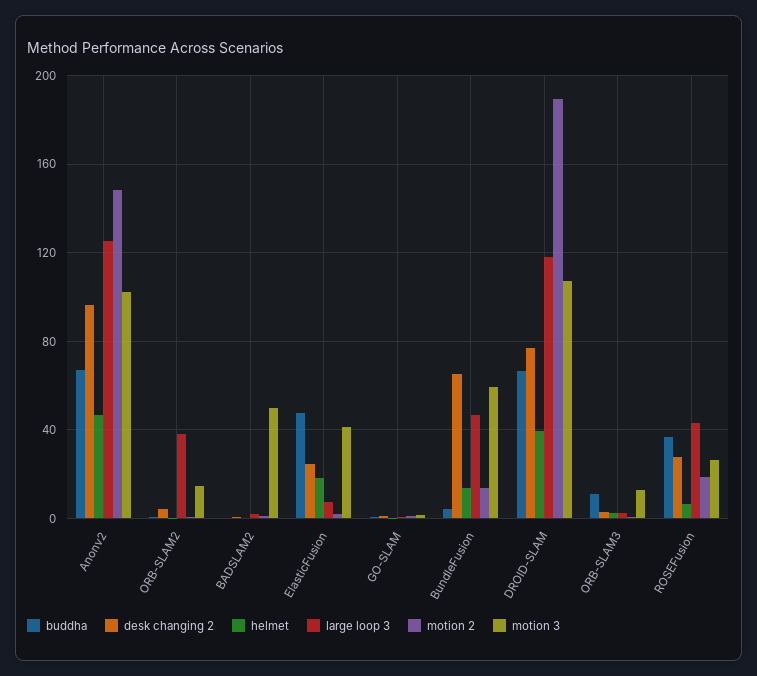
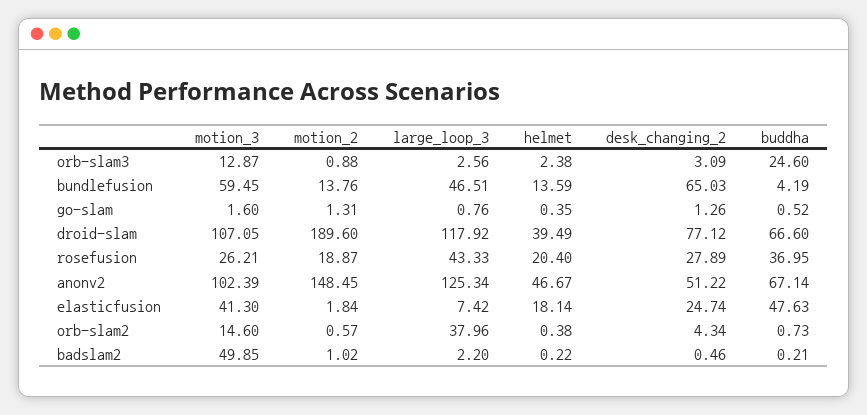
  {
    "buddha": {
      "Anonv2": 67.14,
      "ORB-SLAM2": 0.73,
      "BADSLAM2": 0.21,
      "ElasticFusion": 47.63,
      "GO-SLAM": 0.52,
      "BundleFusion": 4.19,
      "DROID-SLAM": 66.6,
-     "ORB-SLAM3": 10,
+     "ORB-SLAM3": 24.6,
      "ROSEFusion": 36.95
    },
    "desk changing 2": {
-     "Anonv2": 95,
+     "Anonv2": 51.22,
      "ORB-SLAM2": 4.34,
      "BADSLAM2": 0.46,
      "ElasticFusion": 24.74,
      "GO-SLAM": 1.26,
      "BundleFusion": 65.03,
      "DROID-SLAM": 77.12,
      "ORB-SLAM3": 3.09,
      "ROSEFusion": 27.89
    },
    "helmet": {
      "Anonv2": 46.67,
      "ORB-SLAM2": 0.38,
      "BADSLAM2": 0.22,
      "ElasticFusion": 18.14,
      "GO-SLAM": 0.35,
      "BundleFusion": 13.59,
      "DROID-SLAM": 39.49,
      "ORB-SLAM3": 2.38,
-     "ROSEFusion": 5
+     "ROSEFusion": 20.4
    },
    "large loop 3": {
      "Anonv2": 125.34,
      "ORB-SLAM2": 37.96,
      "BADSLAM2": 2.2,
      "ElasticFusion": 7.42,
      "GO-SLAM": 0.76,
      "BundleFusion": 46.51,
      "DROID-SLAM": 117.92,
      "ORB-SLAM3": 2.56,
      "ROSEFusion": 43.33
    },
    "motion 2": {
      "Anonv2": 148.45,
      "ORB-SLAM2": 0.57,
      "BADSLAM2": 1.02,
      "ElasticFusion": 1.84,
      "GO-SLAM": 1.31,
      "BundleFusion": 13.76,
      "DROID-SLAM": 189.6,
      "ORB-SLAM3": 0.88,
      "ROSEFusion": 18.87
    },
    "motion 3": {
      "Anonv2": 102.39,
      "ORB-SLAM2": 14.6,
      "BADSLAM2": 49.85,
      "ElasticFusion": 41.3,
      "GO-SLAM": 1.6,
      "BundleFusion": 59.45,
      "DROID-SLAM": 107.05,
      "ORB-SLAM3": 12.87,
      "ROSEFusion": 26.21
    }
  }

